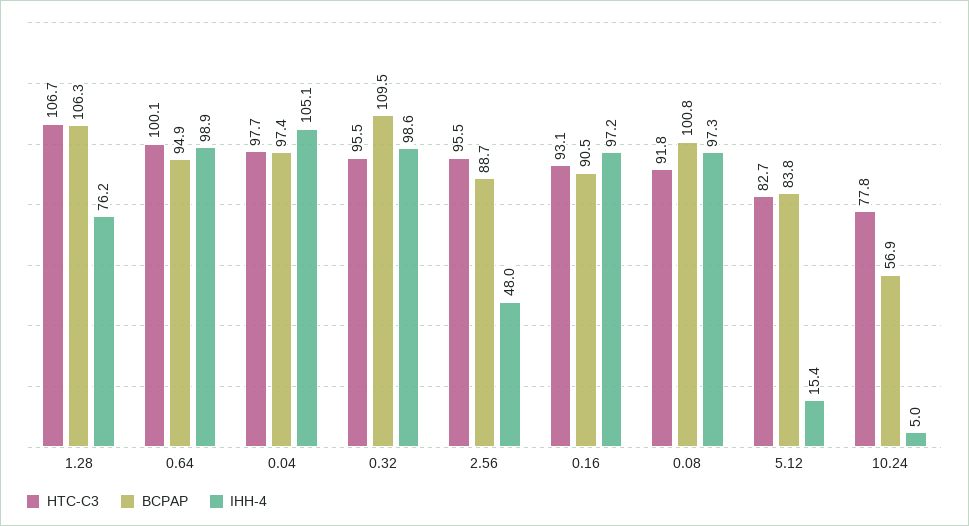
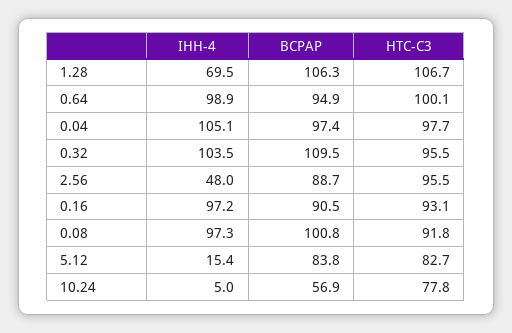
  {
    "HTC-C3": {
      "1.28": 106.7,
      "0.64": 100.1,
      "0.04": 97.7,
      "0.32": 95.5,
      "2.56": 95.5,
      "0.16": 93.1,
      "0.08": 91.8,
      "5.12": 82.7,
      "10.24": 77.8
    },
    "BCPAP": {
      "1.28": 106.3,
      "0.64": 94.9,
      "0.04": 97.4,
      "0.32": 109.5,
      "2.56": 88.7,
      "0.16": 90.5,
      "0.08": 100.8,
      "5.12": 83.8,
      "10.24": 56.9
    },
    "IHH-4": {
-     "1.28": 76.2,
+     "1.28": 69.5,
      "0.64": 98.9,
      "0.04": 105.1,
-     "0.32": 98.6,
+     "0.32": 103.5,
      "2.56": 48,
      "0.16": 97.2,
      "0.08": 97.3,
      "5.12": 15.4,
      "10.24": 5
    }
  }

